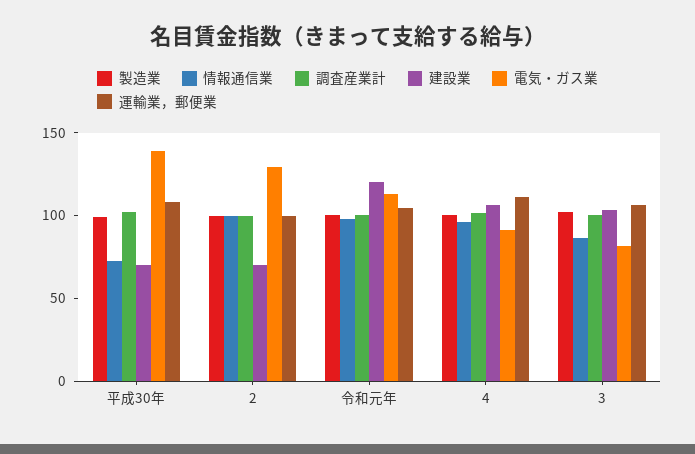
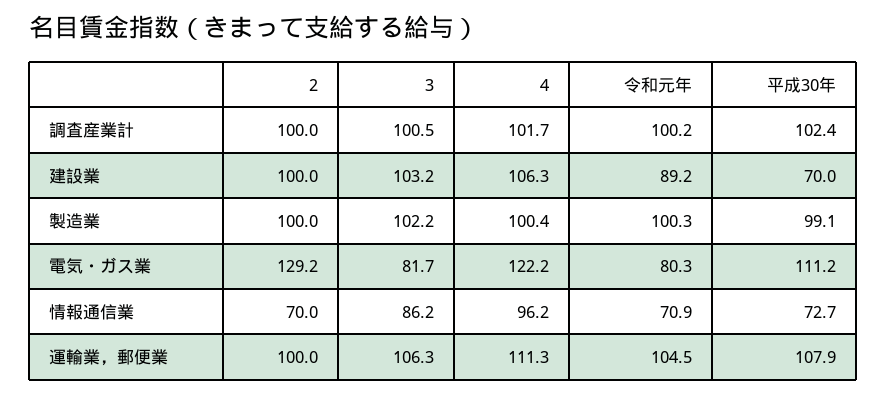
  {
    "製造業": {
      "平成30年": 99.1,
      "2": 100,
      "令和元年": 100.3,
      "4": 100.4,
      "3": 102.2
    },
    "情報通信業": {
      "平成30年": 72.7,
-     "2": 100,
+     "2": 70,
-     "令和元年": 100,
+     "令和元年": 70.9,
      "4": 96.2,
      "3": 86.2
    },
    "調査産業計": {
      "平成30年": 102.4,
      "2": 100,
      "令和元年": 100.2,
      "4": 101.7,
      "3": 100.5
    },
    "建設業": {
      "平成30年": 70,
-     "2": 70,
+     "2": 100,
-     "令和元年": 120,
+     "令和元年": 89.2,
      "4": 106.3,
      "3": 103.2
    },
    "電気・ガス業": {
-     "平成30年": 140,
+     "平成30年": 111.2,
      "2": 129.2,
-     "令和元年": 110,
+     "令和元年": 80.3,
-     "4": 90,
+     "4": 122.2,
      "3": 81.7
    },
    "運輸業，郵便業": {
      "平成30年": 107.9,
      "2": 100,
      "令和元年": 104.5,
      "4": 111.3,
      "3": 106.3
    }
  }

